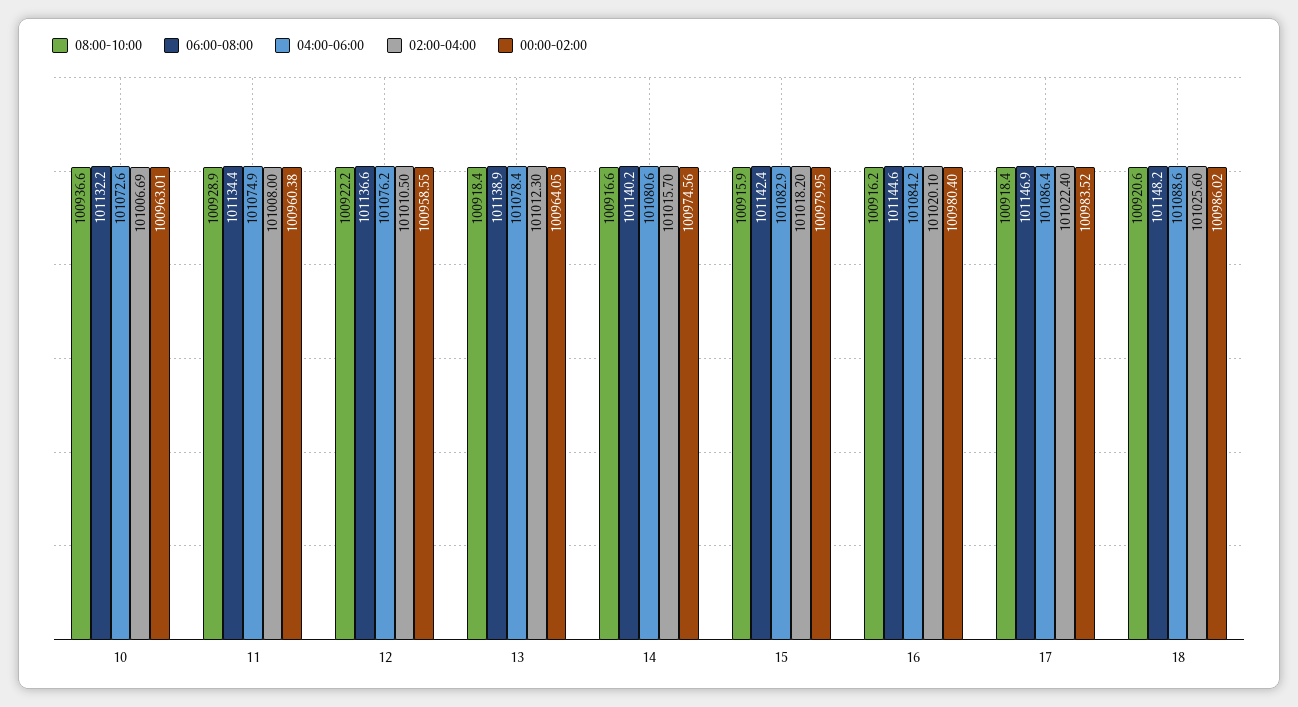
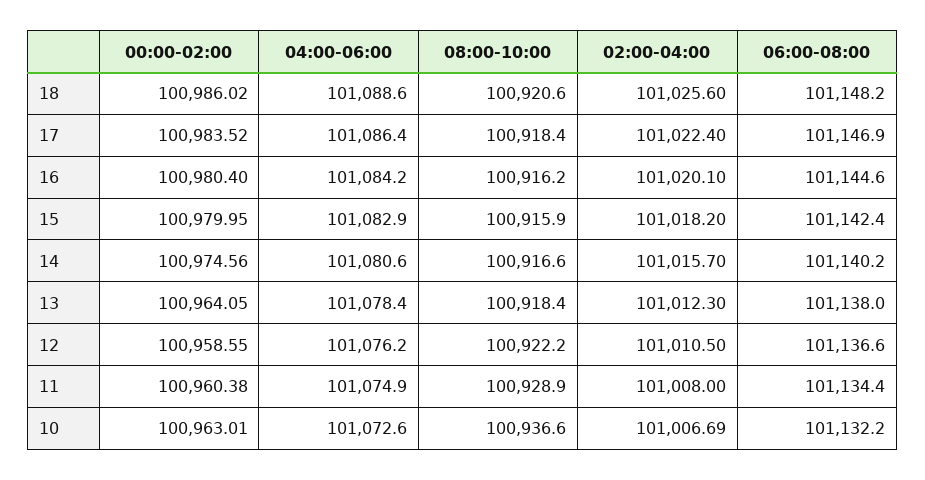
  {
    "08:00-10:00": {
      "10": 100936.6,
      "11": 100928.9,
      "12": 100922.2,
      "13": 100918.4,
      "14": 100916.6,
      "15": 100915.9,
      "16": 100916.2,
      "17": 100918.4,
      "18": 100920.6
    },
    "06:00-08:00": {
      "10": 101132.2,
      "11": 101134.4,
      "12": 101136.6,
-     "13": 101138.9,
+     "13": 101138,
      "14": 101140.2,
      "15": 101142.4,
      "16": 101144.6,
      "17": 101146.9,
      "18": 101148.2
    },
    "04:00-06:00": {
      "10": 101072.6,
      "11": 101074.9,
      "12": 101076.2,
      "13": 101078.4,
      "14": 101080.6,
      "15": 101082.9,
      "16": 101084.2,
      "17": 101086.4,
      "18": 101088.6
    },
    "02:00-04:00": {
      "10": 101006.69,
      "11": 101008,
      "12": 101010.5,
      "13": 101012.3,
      "14": 101015.7,
      "15": 101018.2,
      "16": 101020.1,
      "17": 101022.4,
      "18": 101025.6
    },
    "00:00-02:00": {
      "10": 100963.01,
      "11": 100960.38,
      "12": 100958.55,
      "13": 100964.05,
      "14": 100974.56,
      "15": 100979.95,
      "16": 100980.4,
      "17": 100983.52,
      "18": 100986.02
    }
  }

